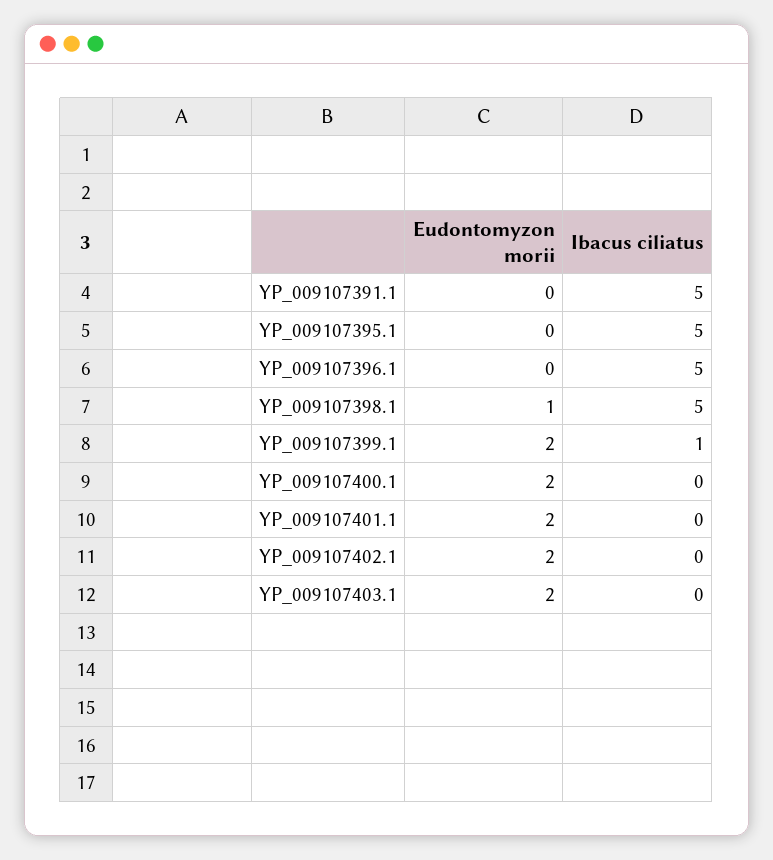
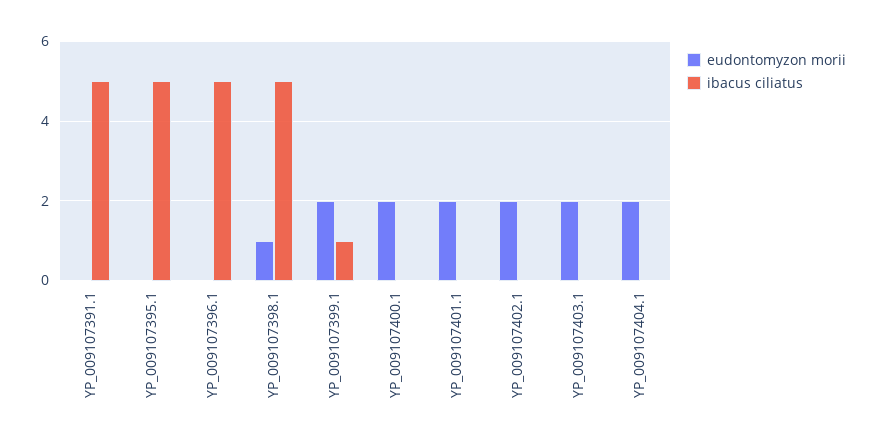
  {
    "Eudontomyzon morii": {
      "YP_009107391.1": 0,
      "YP_009107395.1": 0,
      "YP_009107396.1": 0,
      "YP_009107398.1": 1,
      "YP_009107399.1": 2,
      "YP_009107400.1": 2,
      "YP_009107401.1": 2,
      "YP_009107402.1": 2,
-     "YP_009107403.1": 2
+     "YP_009107403.1": 2,
+     "YP_009107404.1": 2
    },
    "Ibacus ciliatus": {
      "YP_009107391.1": 5,
      "YP_009107395.1": 5,
      "YP_009107396.1": 5,
      "YP_009107398.1": 5,
      "YP_009107399.1": 1,
      "YP_009107400.1": 0,
      "YP_009107401.1": 0,
      "YP_009107402.1": 0,
-     "YP_009107403.1": 0
+     "YP_009107403.1": 0,
+     "YP_009107404.1": 0
    }
  }

